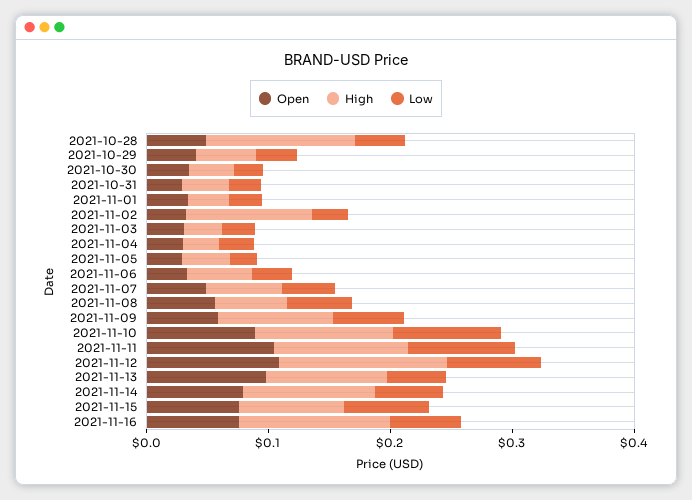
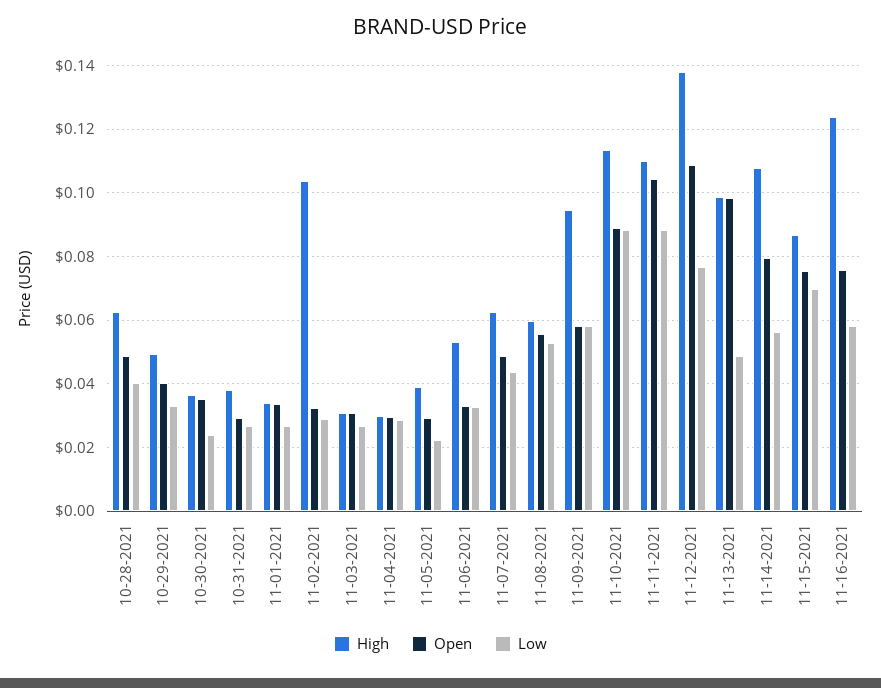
  {
    "Open": {
      "2021-10-28": 0.048,
      "2021-10-29": 0.04,
      "2021-10-30": 0.036,
      "2021-10-31": 0.03,
      "2021-11-01": 0.034,
      "2021-11-02": 0.032,
      "2021-11-03": 0.03,
      "2021-11-04": 0.03,
      "2021-11-05": 0.03,
      "2021-11-06": 0.034,
      "2021-11-07": 0.048,
      "2021-11-08": 0.056,
      "2021-11-09": 0.058,
      "2021-11-10": 0.088,
      "2021-11-11": 0.104,
      "2021-11-12": 0.108,
      "2021-11-13": 0.098,
      "2021-11-14": 0.08,
      "2021-11-15": 0.076,
      "2021-11-16": 0.076
    },
    "High": {
-     "2021-10-28": 0.12,
+     "2021-10-28": 0.062,
      "2021-10-29": 0.05,
      "2021-10-30": 0.036,
      "2021-10-31": 0.038,
      "2021-11-01": 0.034,
      "2021-11-02": 0.104,
      "2021-11-03": 0.03,
      "2021-11-04": 0.03,
      "2021-11-05": 0.04,
      "2021-11-06": 0.054,
      "2021-11-07": 0.062,
      "2021-11-08": 0.06,
      "2021-11-09": 0.094,
      "2021-11-10": 0.114,
      "2021-11-11": 0.11,
      "2021-11-12": 0.138,
      "2021-11-13": 0.098,
      "2021-11-14": 0.108,
      "2021-11-15": 0.086,
      "2021-11-16": 0.124
    },
    "Low": {
      "2021-10-28": 0.04,
      "2021-10-29": 0.034,
      "2021-10-30": 0.024,
      "2021-10-31": 0.026,
      "2021-11-01": 0.026,
      "2021-11-02": 0.03,
      "2021-11-03": 0.026,
      "2021-11-04": 0.028,
      "2021-11-05": 0.022,
      "2021-11-06": 0.032,
      "2021-11-07": 0.044,
      "2021-11-08": 0.052,
      "2021-11-09": 0.058,
      "2021-11-10": 0.088,
      "2021-11-11": 0.088,
      "2021-11-12": 0.076,
      "2021-11-13": 0.048,
      "2021-11-14": 0.056,
      "2021-11-15": 0.07,
      "2021-11-16": 0.058
    }
  }

